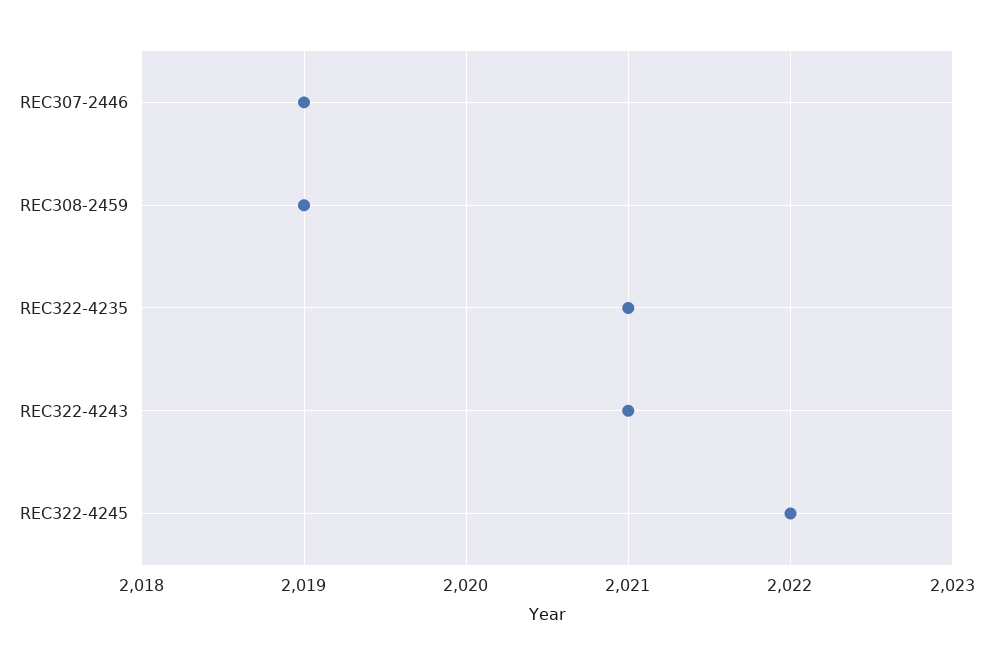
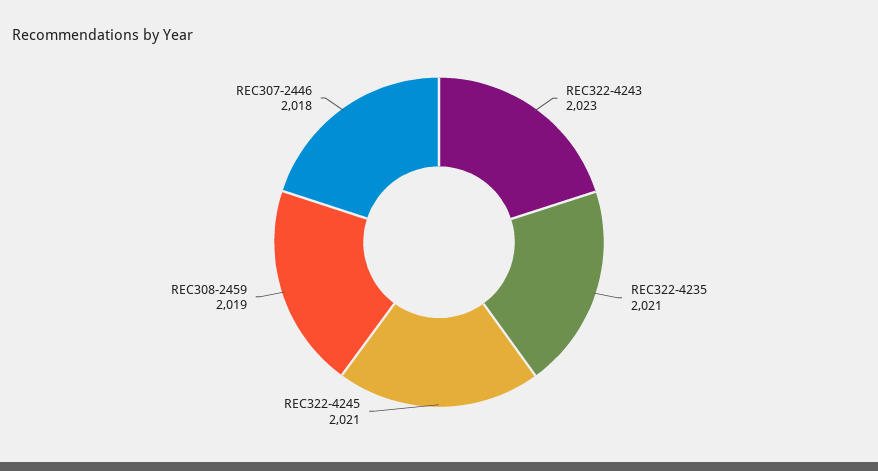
  {
-   "REC307-2446": 2019,
+   "REC307-2446": 2018,
    "REC308-2459": 2019,
    "REC322-4235": 2021,
-   "REC322-4243": 2021,
+   "REC322-4243": 2023,
-   "REC322-4245": 2022
+   "REC322-4245": 2021
  }

